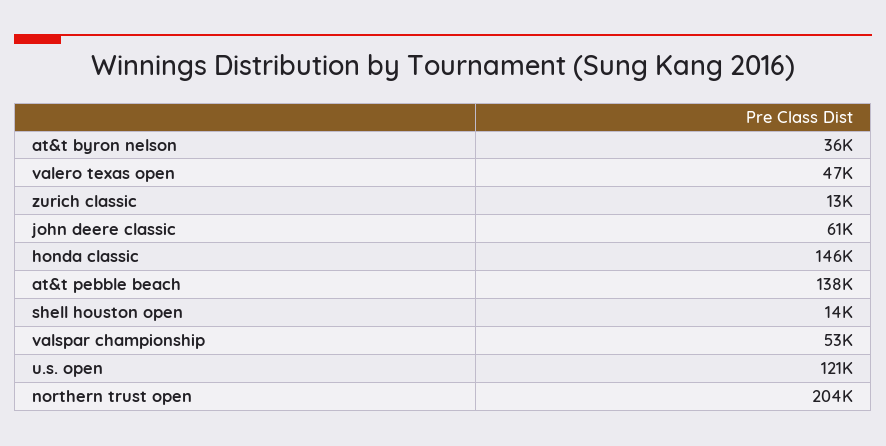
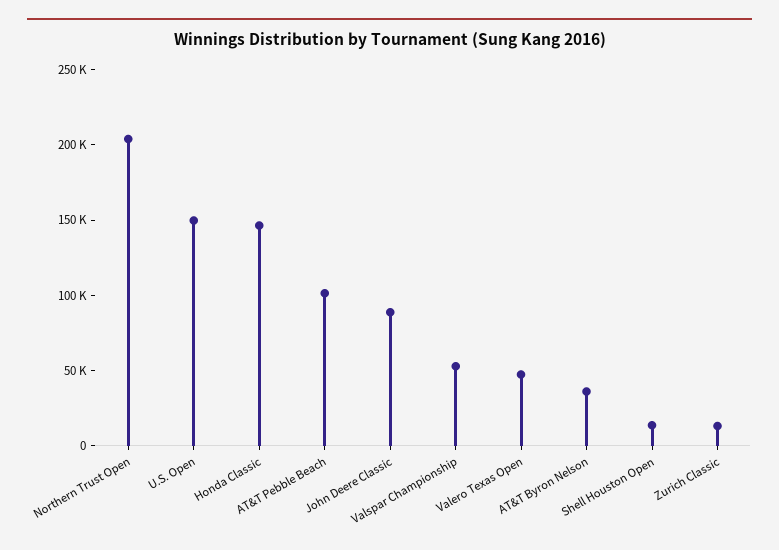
  {
    "at&t byron nelson": 36000,
    "valero texas open": 47000,
    "zurich classic": 13000,
-   "john deere classic": 61000,
+   "john deere classic": 90000,
    "honda classic": 146000,
-   "at&t pebble beach": 138000,
+   "at&t pebble beach": 100000,
    "shell houston open": 14000,
    "valspar championship": 53000,
-   "u.s. open": 121000,
+   "u.s. open": 150000,
    "northern trust open": 204000
  }

